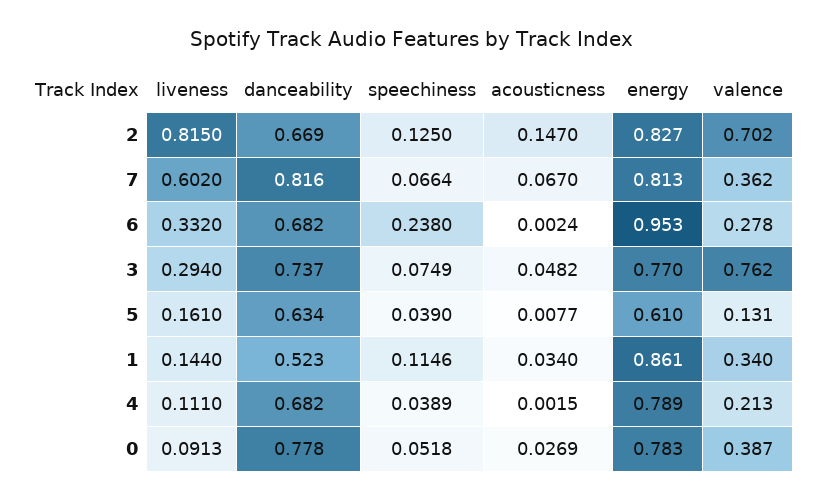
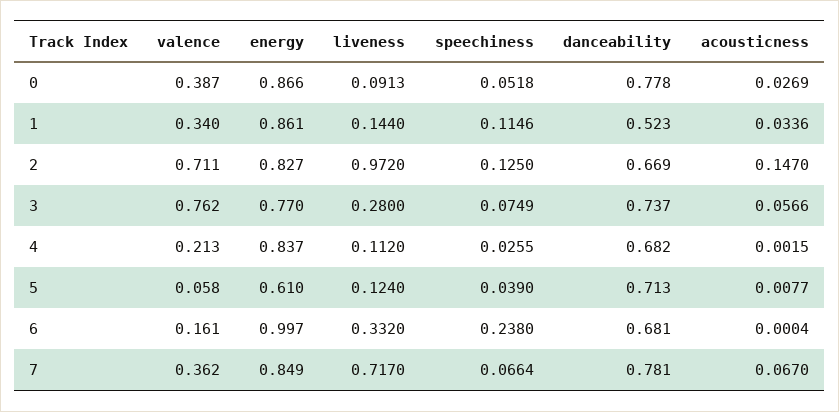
  {
    "liveness": {
-     "2": 0.815,
+     "2": 0.972,
-     "7": 0.602,
+     "7": 0.717,
      "6": 0.332,
-     "3": 0.294,
+     "3": 0.28,
-     "5": 0.161,
+     "5": 0.124,
      "1": 0.144,
-     "4": 0.111,
+     "4": 0.112,
      "0": 0.0913
    },
    "danceability": {
      "2": 0.669,
-     "7": 0.816,
+     "7": 0.781,
-     "6": 0.682,
+     "6": 0.681,
      "3": 0.737,
-     "5": 0.634,
+     "5": 0.713,
      "1": 0.523,
      "4": 0.682,
      "0": 0.778
    },
    "speechiness": {
      "2": 0.125,
      "7": 0.0664,
      "6": 0.238,
      "3": 0.0749,
      "5": 0.039,
      "1": 0.1146,
-     "4": 0.0389,
+     "4": 0.0255,
      "0": 0.0518
    },
    "acousticness": {
      "2": 0.147,
      "7": 0.067,
-     "6": 0.0024,
+     "6": 0.0004,
-     "3": 0.0482,
+     "3": 0.0566,
      "5": 0.0077,
-     "1": 0.034,
+     "1": 0.0336,
      "4": 0.0015,
      "0": 0.0269
    },
    "energy": {
      "2": 0.827,
-     "7": 0.813,
+     "7": 0.849,
-     "6": 0.953,
+     "6": 0.997,
      "3": 0.77,
      "5": 0.61,
      "1": 0.861,
-     "4": 0.789,
+     "4": 0.837,
-     "0": 0.783
+     "0": 0.866
    },
    "valence": {
-     "2": 0.702,
+     "2": 0.711,
      "7": 0.362,
-     "6": 0.278,
+     "6": 0.161,
      "3": 0.762,
-     "5": 0.131,
+     "5": 0.058,
      "1": 0.34,
      "4": 0.213,
      "0": 0.387
    }
  }

